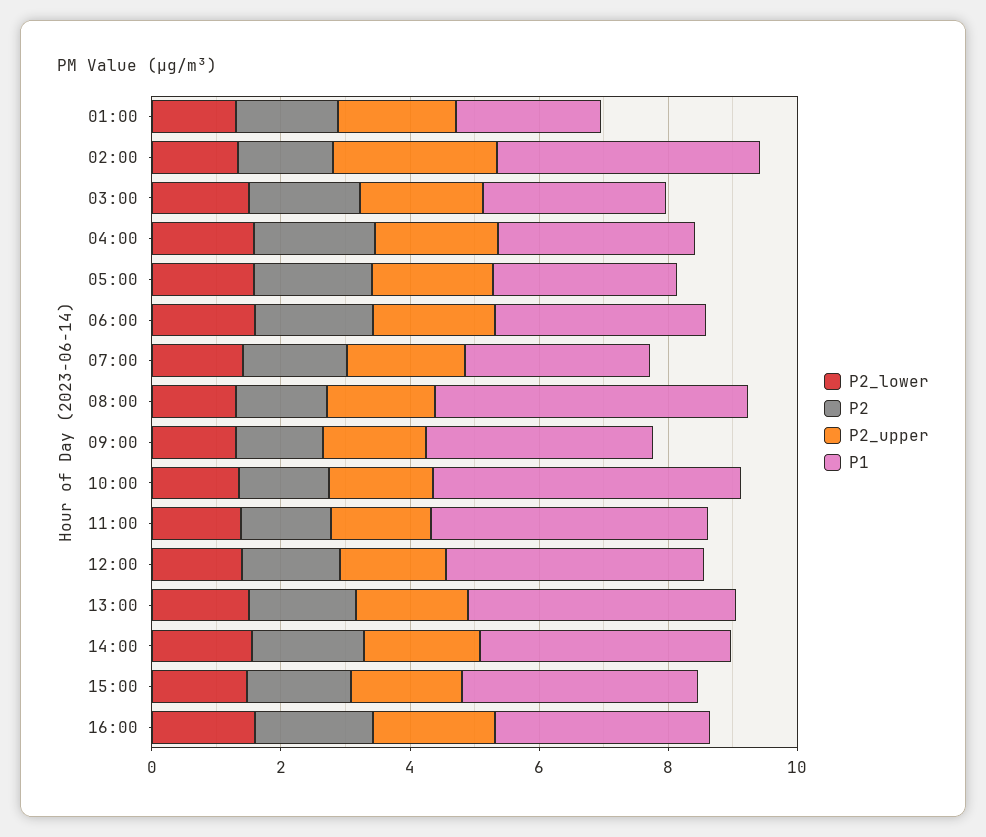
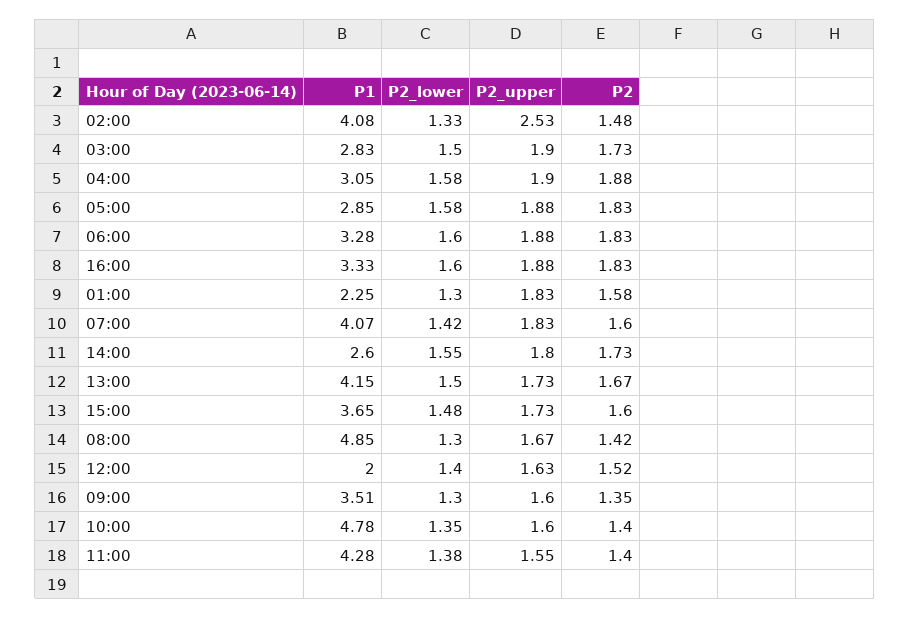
  {
    "P2_lower": {
      "01:00": 1.3,
      "02:00": 1.33,
      "03:00": 1.5,
      "04:00": 1.58,
      "05:00": 1.58,
      "06:00": 1.6,
      "07:00": 1.42,
      "08:00": 1.3,
      "09:00": 1.3,
      "10:00": 1.35,
      "11:00": 1.38,
      "12:00": 1.4,
      "13:00": 1.5,
      "14:00": 1.55,
      "15:00": 1.48,
      "16:00": 1.6
    },
    "P2": {
      "01:00": 1.58,
      "02:00": 1.48,
      "03:00": 1.73,
      "04:00": 1.88,
      "05:00": 1.83,
      "06:00": 1.83,
      "07:00": 1.6,
      "08:00": 1.42,
      "09:00": 1.35,
      "10:00": 1.4,
      "11:00": 1.4,
      "12:00": 1.52,
      "13:00": 1.67,
      "14:00": 1.73,
      "15:00": 1.6,
      "16:00": 1.83
    },
    "P2_upper": {
      "01:00": 1.83,
      "02:00": 2.53,
      "03:00": 1.9,
      "04:00": 1.9,
      "05:00": 1.88,
      "06:00": 1.88,
      "07:00": 1.83,
      "08:00": 1.67,
      "09:00": 1.6,
      "10:00": 1.6,
      "11:00": 1.55,
      "12:00": 1.63,
      "13:00": 1.73,
      "14:00": 1.8,
      "15:00": 1.73,
      "16:00": 1.88
    },
    "P1": {
      "01:00": 2.25,
      "02:00": 4.08,
      "03:00": 2.83,
      "04:00": 3.05,
      "05:00": 2.85,
      "06:00": 3.28,
-     "07:00": 3,
+     "07:00": 4.07,
      "08:00": 4.85,
      "09:00": 3.51,
      "10:00": 4.78,
      "11:00": 4.28,
-     "12:00": 4,
+     "12:00": 2,
      "13:00": 4.15,
-     "14:00": 4,
+     "14:00": 2.6,
      "15:00": 3.65,
      "16:00": 3.33
    }
  }

